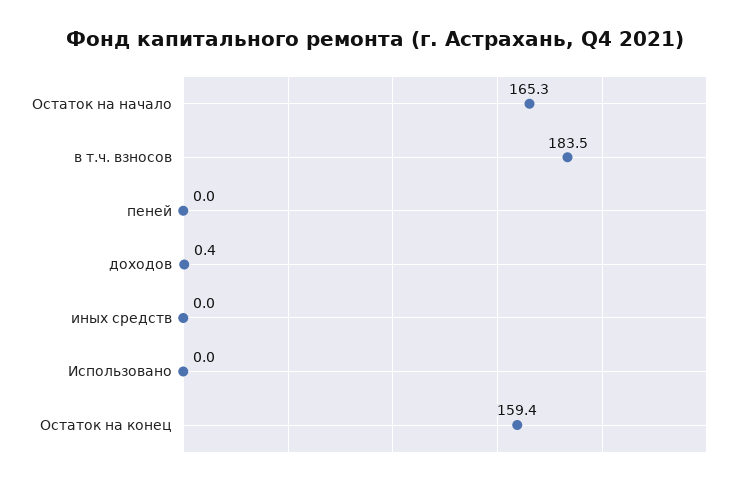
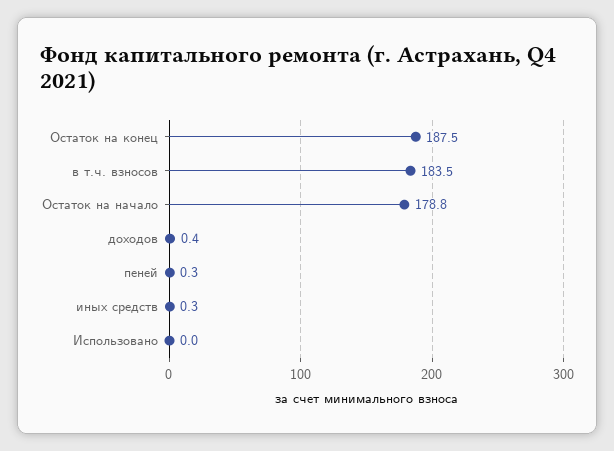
  {
-   "Остаток на начало": 165.3,
+   "Остаток на начало": 178.8,
    "в т.ч. взносов": 183.5,
-   "пеней": 0,
+   "пеней": 0.3,
    "доходов": 0.4,
-   "иных средств": 0,
+   "иных средств": 0.3,
    "Использовано": 0,
-   "Остаток на конец": 159.4
+   "Остаток на конец": 187.5
  }

